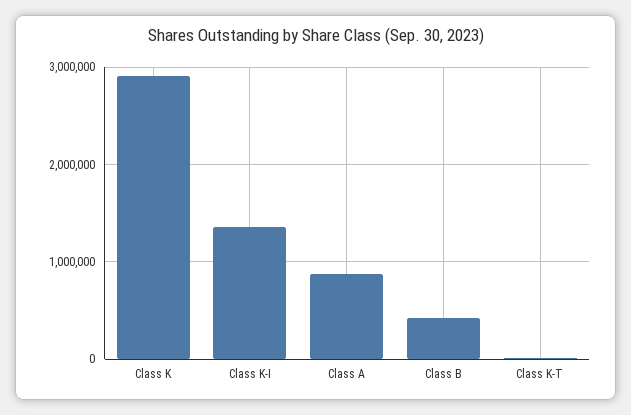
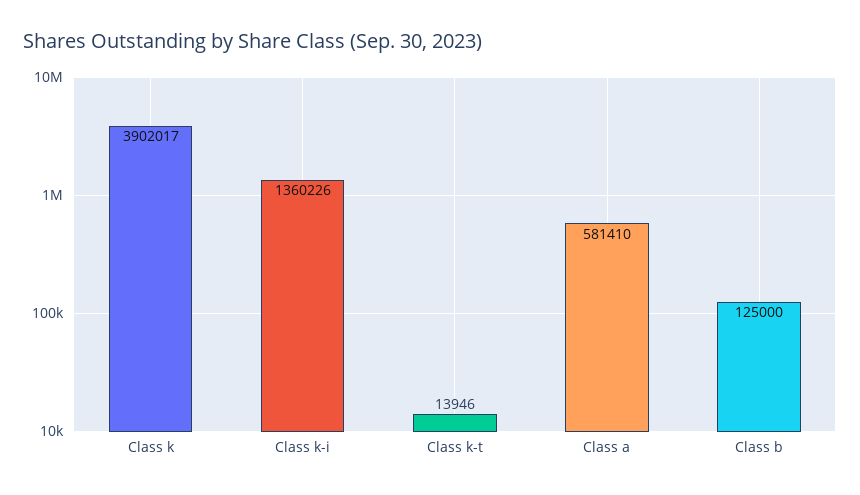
  {
-   "Class K": 2900000,
+   "Class K": 3902017,
    "Class K-I": 1360226,
-   "Class A": 900000,
+   "Class A": 581410,
-   "Class B": 400000,
+   "Class B": 125000,
    "Class K-T": 13946
  }

